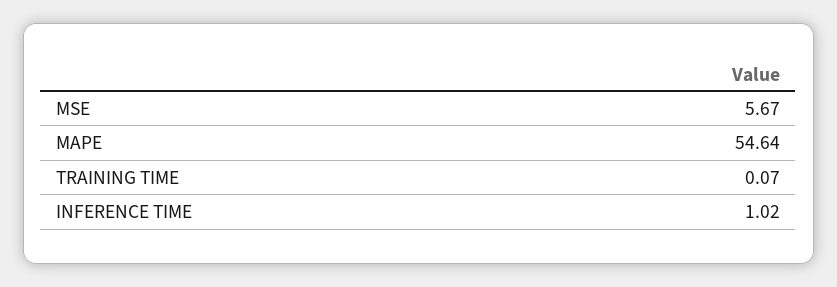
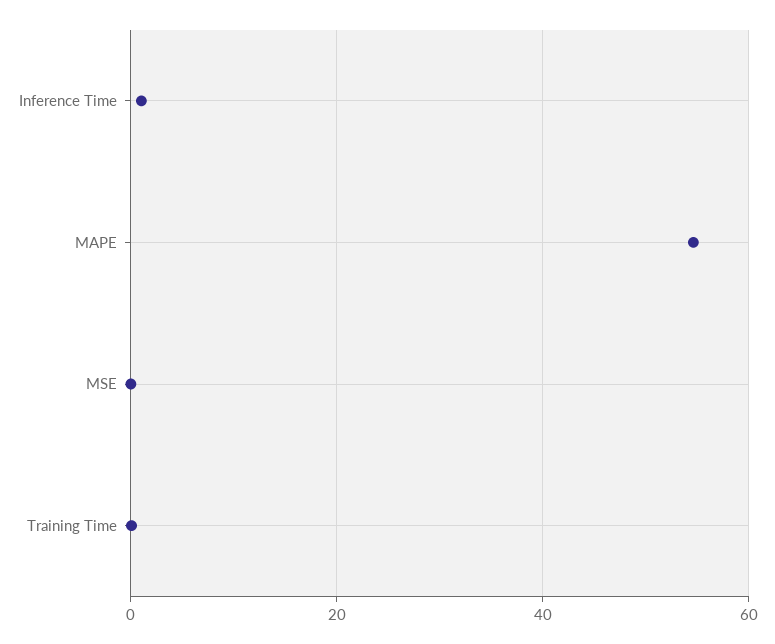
  {
-   "MSE": 5.67,
+   "MSE": 0,
    "MAPE": 54.64,
    "TRAINING TIME": 0.07,
    "INFERENCE TIME": 1.02
  }

